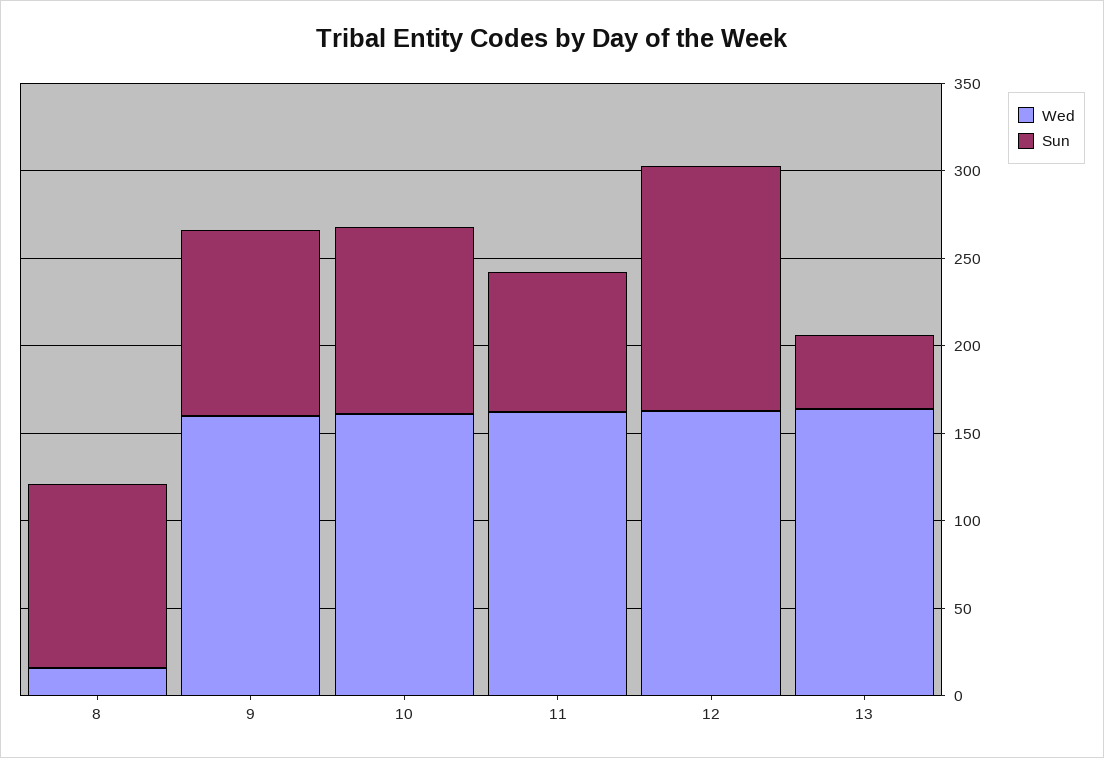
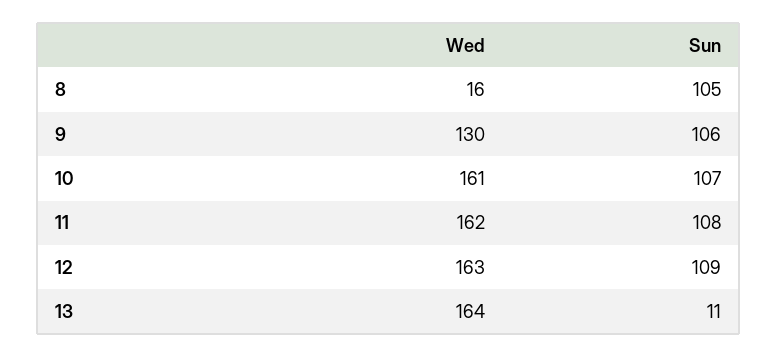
  {
    "Wed": {
      "8": 16,
-     "9": 160,
+     "9": 130,
      "10": 161,
      "11": 162,
      "12": 163,
      "13": 164
    },
    "Sun": {
      "8": 105,
      "9": 106,
      "10": 107,
-     "11": 80,
+     "11": 108,
-     "12": 140,
+     "12": 109,
-     "13": 40
+     "13": 11
    }
  }

